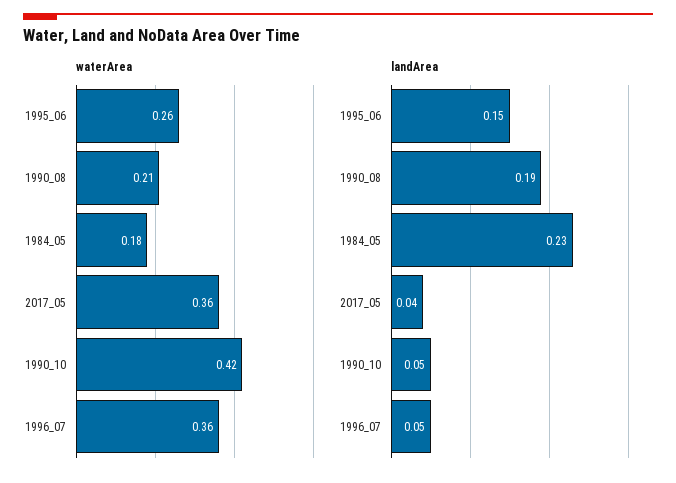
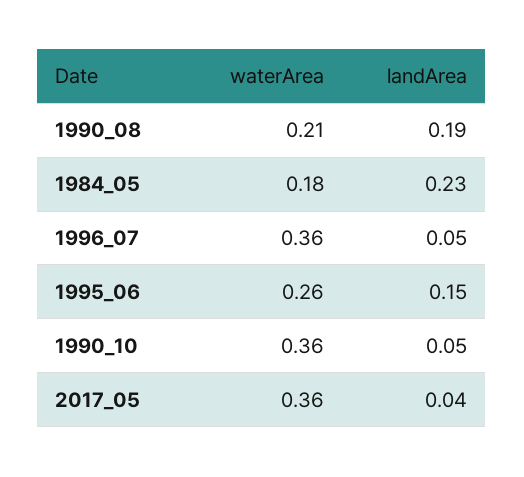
  {
    "waterArea": {
      "1995_06": 0.26,
      "1990_08": 0.21,
      "1984_05": 0.18,
      "2017_05": 0.36,
-     "1990_10": 0.42,
+     "1990_10": 0.36,
      "1996_07": 0.36
    },
    "landArea": {
      "1995_06": 0.15,
      "1990_08": 0.19,
      "1984_05": 0.23,
      "2017_05": 0.04,
      "1990_10": 0.05,
      "1996_07": 0.05
    }
  }

